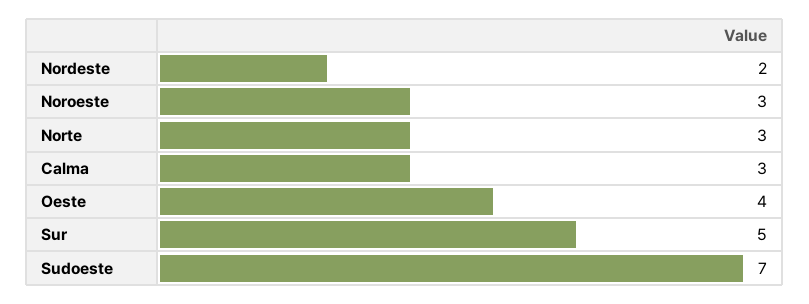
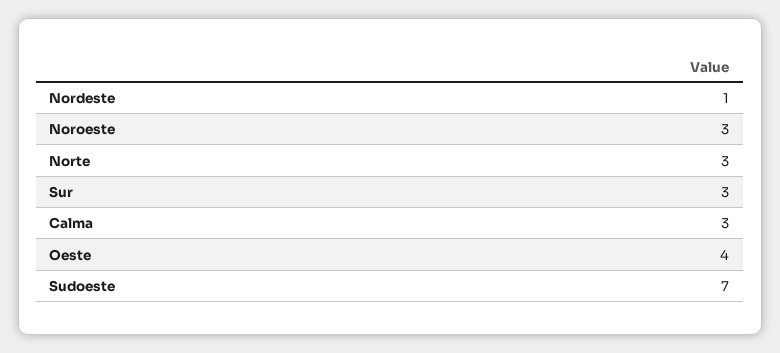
  {
-   "Nordeste": 2,
+   "Nordeste": 1,
    "Noroeste": 3,
    "Norte": 3,
    "Calma": 3,
    "Oeste": 4,
-   "Sur": 5,
+   "Sur": 3,
    "Sudoeste": 7
  }

